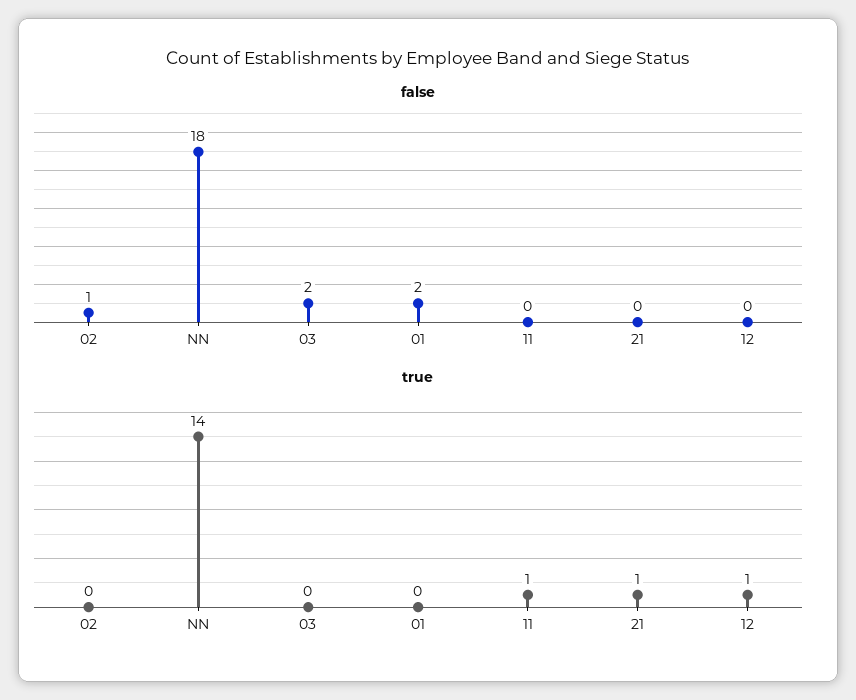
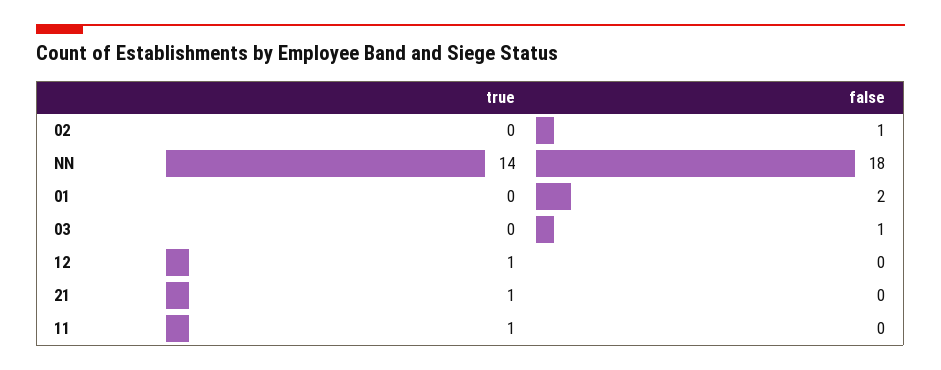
  {
    "false": {
      "02": 1,
      "NN": 18,
-     "03": 2,
+     "03": 1,
      "01": 2,
      "11": 0,
      "21": 0,
      "12": 0
    },
    "true": {
      "02": 0,
      "NN": 14,
      "03": 0,
      "01": 0,
      "11": 1,
      "21": 1,
      "12": 1
    }
  }

